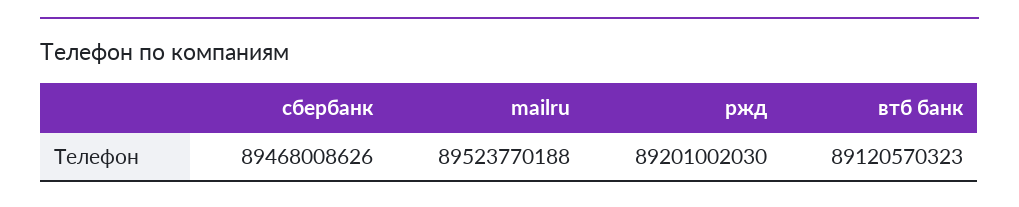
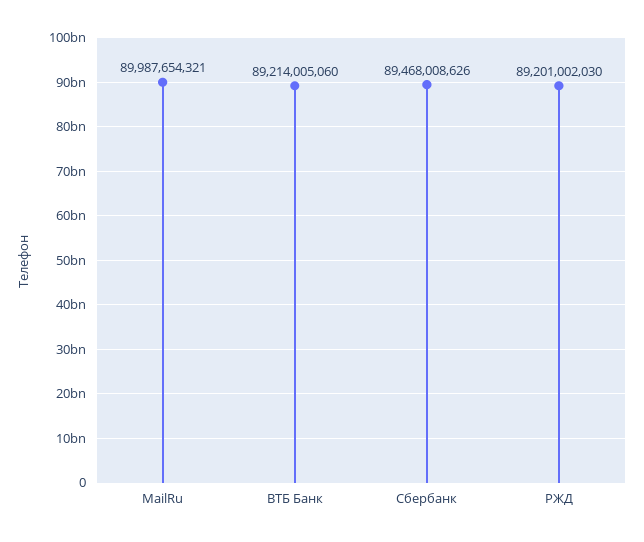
  {
    "сбербанк": 89468008626,
-   "mailru": 89523770188,
+   "mailru": 89987654321,
    "ржд": 89201002030,
-   "втб банк": 89120570323
+   "втб банк": 89214005060
  }

